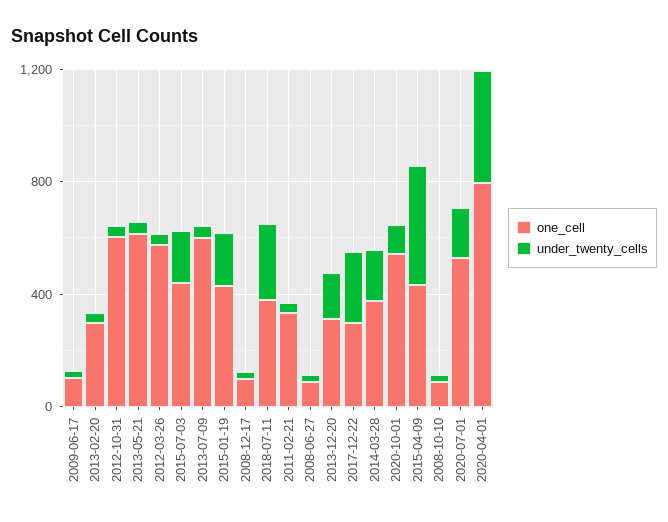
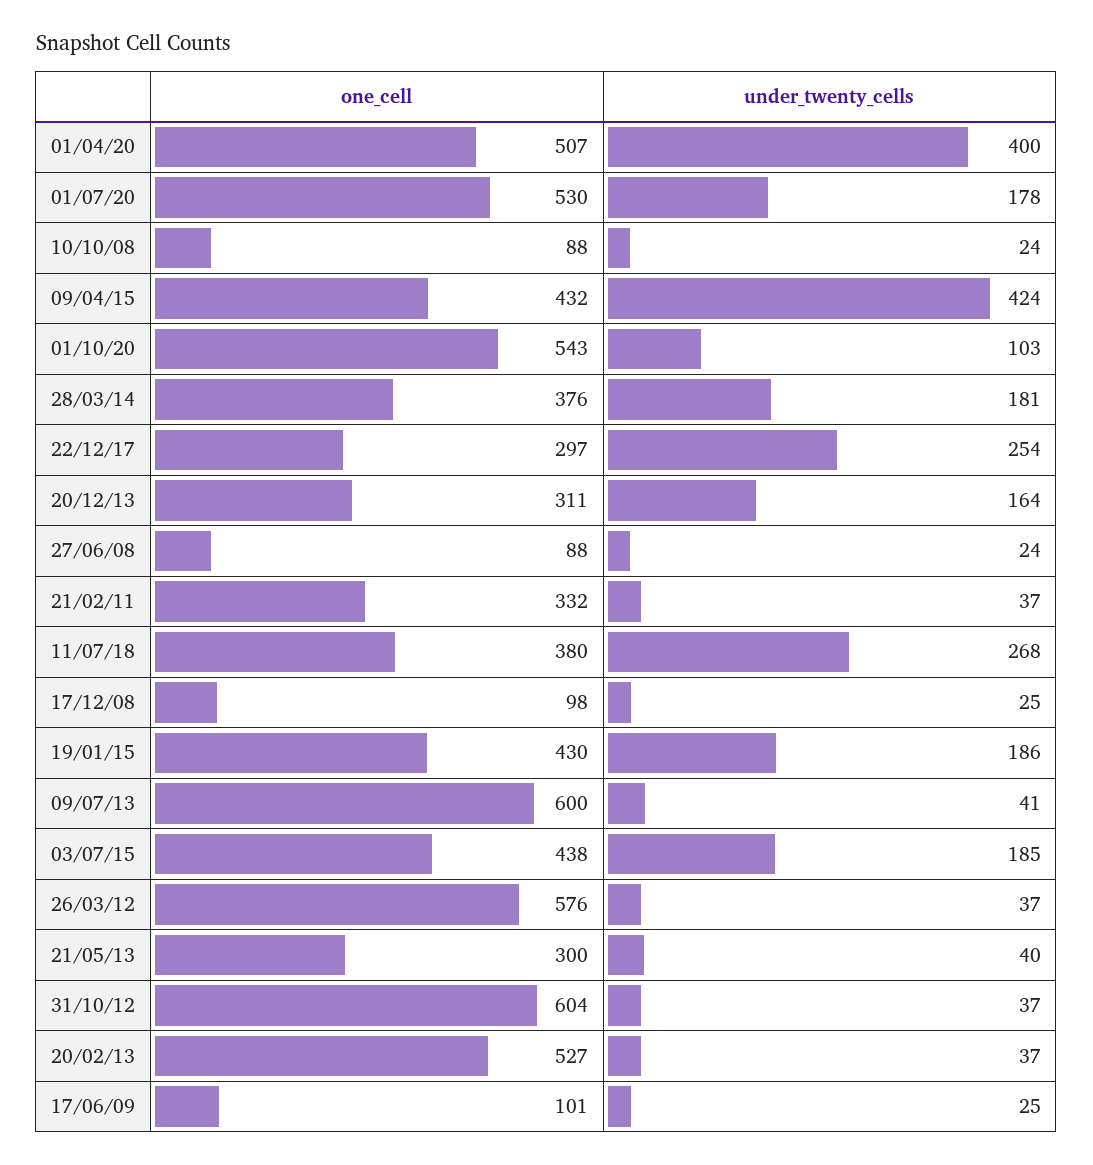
  {
    "one_cell": {
      "2009-06-17": 101,
-     "2013-02-20": 300,
+     "2013-02-20": 527,
      "2012-10-31": 604,
-     "2013-05-21": 600,
+     "2013-05-21": 300,
      "2012-03-26": 576,
      "2015-07-03": 438,
      "2013-07-09": 600,
      "2015-01-19": 430,
      "2008-12-17": 98,
      "2018-07-11": 380,
      "2011-02-21": 332,
      "2008-06-27": 88,
      "2013-12-20": 311,
      "2017-12-22": 297,
      "2014-03-28": 376,
      "2020-10-01": 543,
      "2015-04-09": 432,
      "2008-10-10": 88,
      "2020-07-01": 530,
-     "2020-04-01": 800
+     "2020-04-01": 507
    },
    "under_twenty_cells": {
      "2009-06-17": 25,
      "2013-02-20": 37,
      "2012-10-31": 37,
      "2013-05-21": 40,
      "2012-03-26": 37,
      "2015-07-03": 185,
      "2013-07-09": 41,
      "2015-01-19": 186,
      "2008-12-17": 25,
      "2018-07-11": 268,
      "2011-02-21": 37,
      "2008-06-27": 24,
      "2013-12-20": 164,
      "2017-12-22": 254,
      "2014-03-28": 181,
      "2020-10-01": 103,
      "2015-04-09": 424,
      "2008-10-10": 24,
      "2020-07-01": 178,
      "2020-04-01": 400
    }
  }

